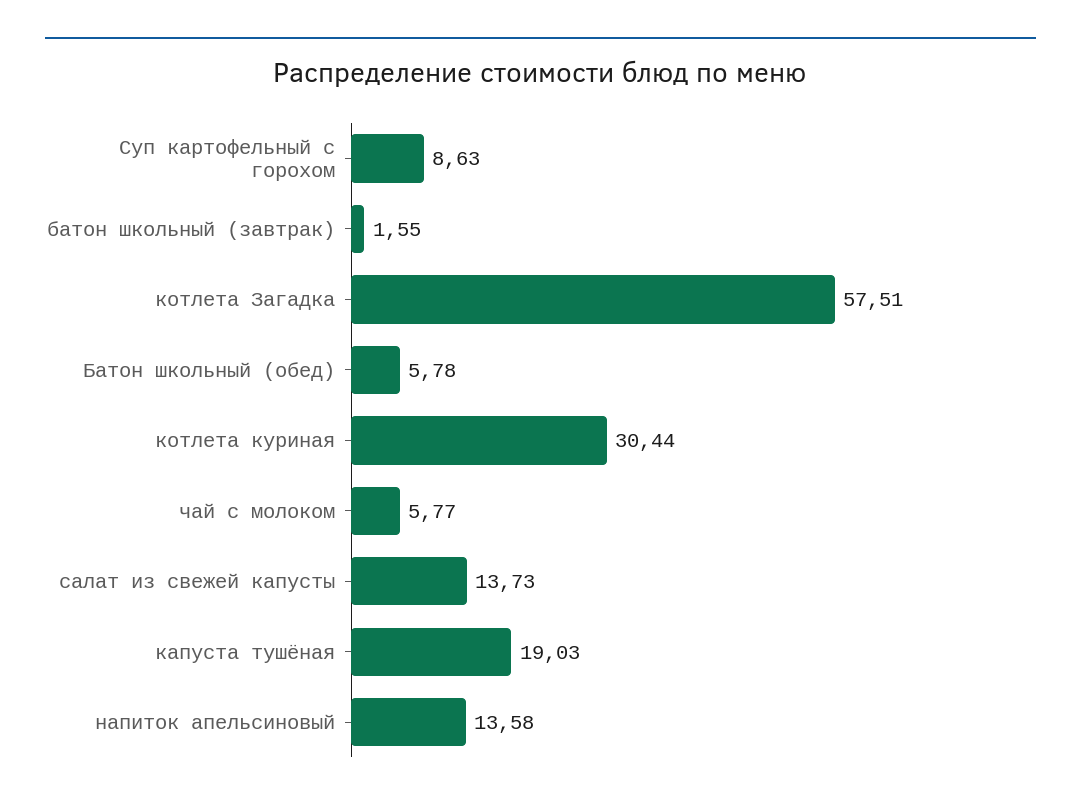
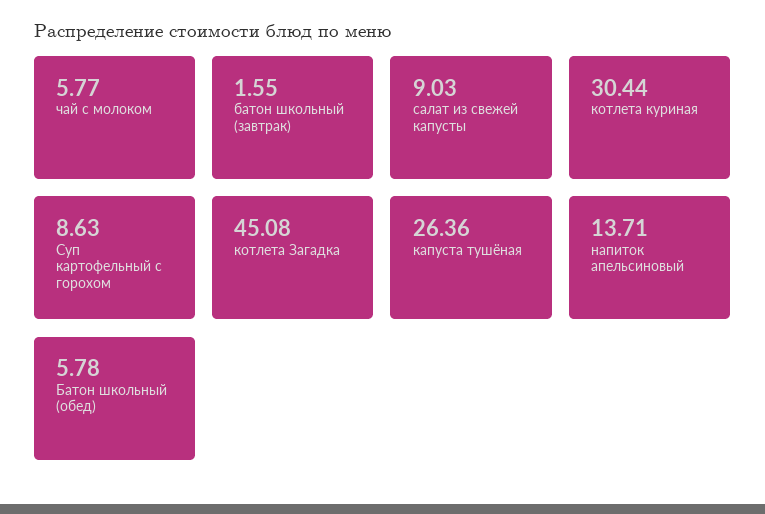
  {
    "Суп картофельный с горохом": 8.63,
    "батон школьный (завтрак)": 1.55,
-   "котлета Загадка": 57.51,
+   "котлета Загадка": 45.08,
    "Батон школьный (обед)": 5.78,
    "котлета куриная": 30.44,
    "чай с молоком": 5.77,
-   "салат из свежей капусты": 13.73,
+   "салат из свежей капусты": 9.03,
-   "капуста тушёная": 19.03,
+   "капуста тушёная": 26.36,
-   "напиток апельсиновый": 13.58
+   "напиток апельсиновый": 13.71
  }

